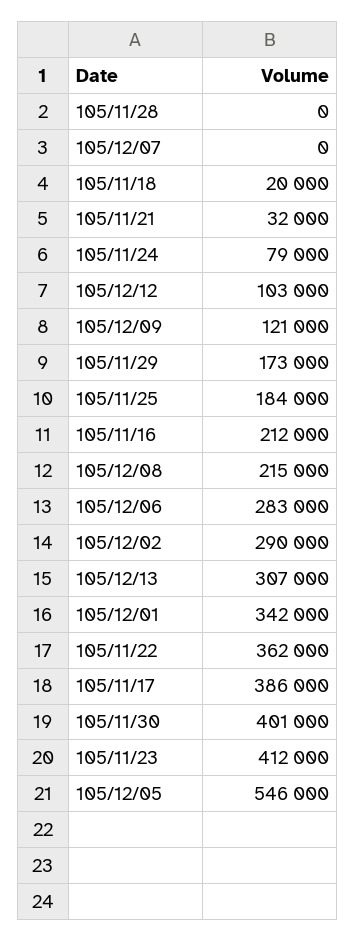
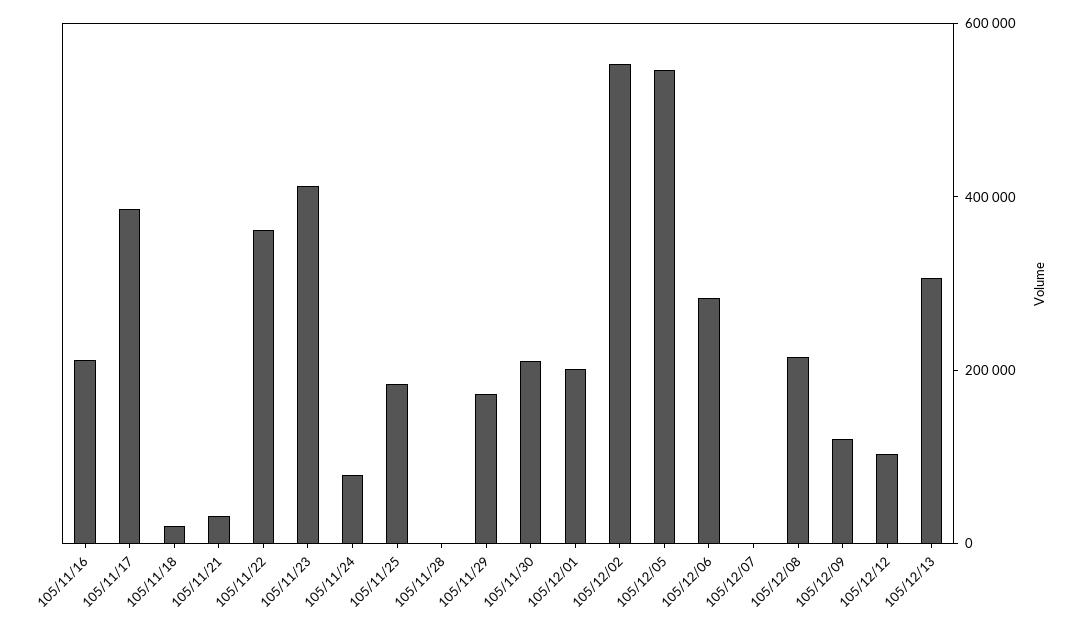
  {
    "105/11/28": 0,
    "105/12/07": 0,
    "105/11/18": 20000,
    "105/11/21": 32000,
    "105/11/24": 79000,
    "105/12/12": 103000,
    "105/12/09": 121000,
    "105/11/29": 173000,
    "105/11/25": 184000,
    "105/11/16": 212000,
    "105/12/08": 215000,
    "105/12/06": 283000,
-   "105/12/02": 290000,
+   "105/12/02": 550000,
    "105/12/13": 307000,
-   "105/12/01": 342000,
+   "105/12/01": 200000,
    "105/11/22": 362000,
    "105/11/17": 386000,
-   "105/11/30": 401000,
+   "105/11/30": 200000,
    "105/11/23": 412000,
    "105/12/05": 546000
  }

